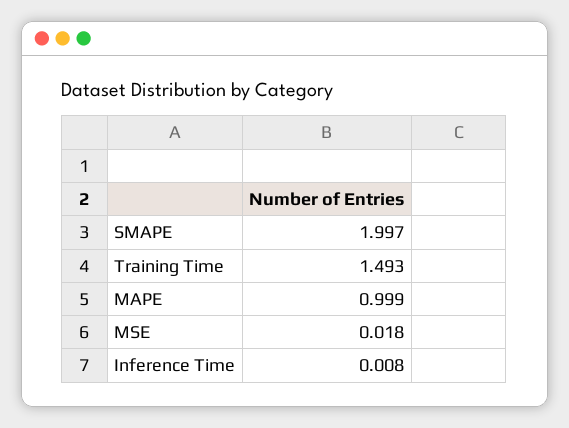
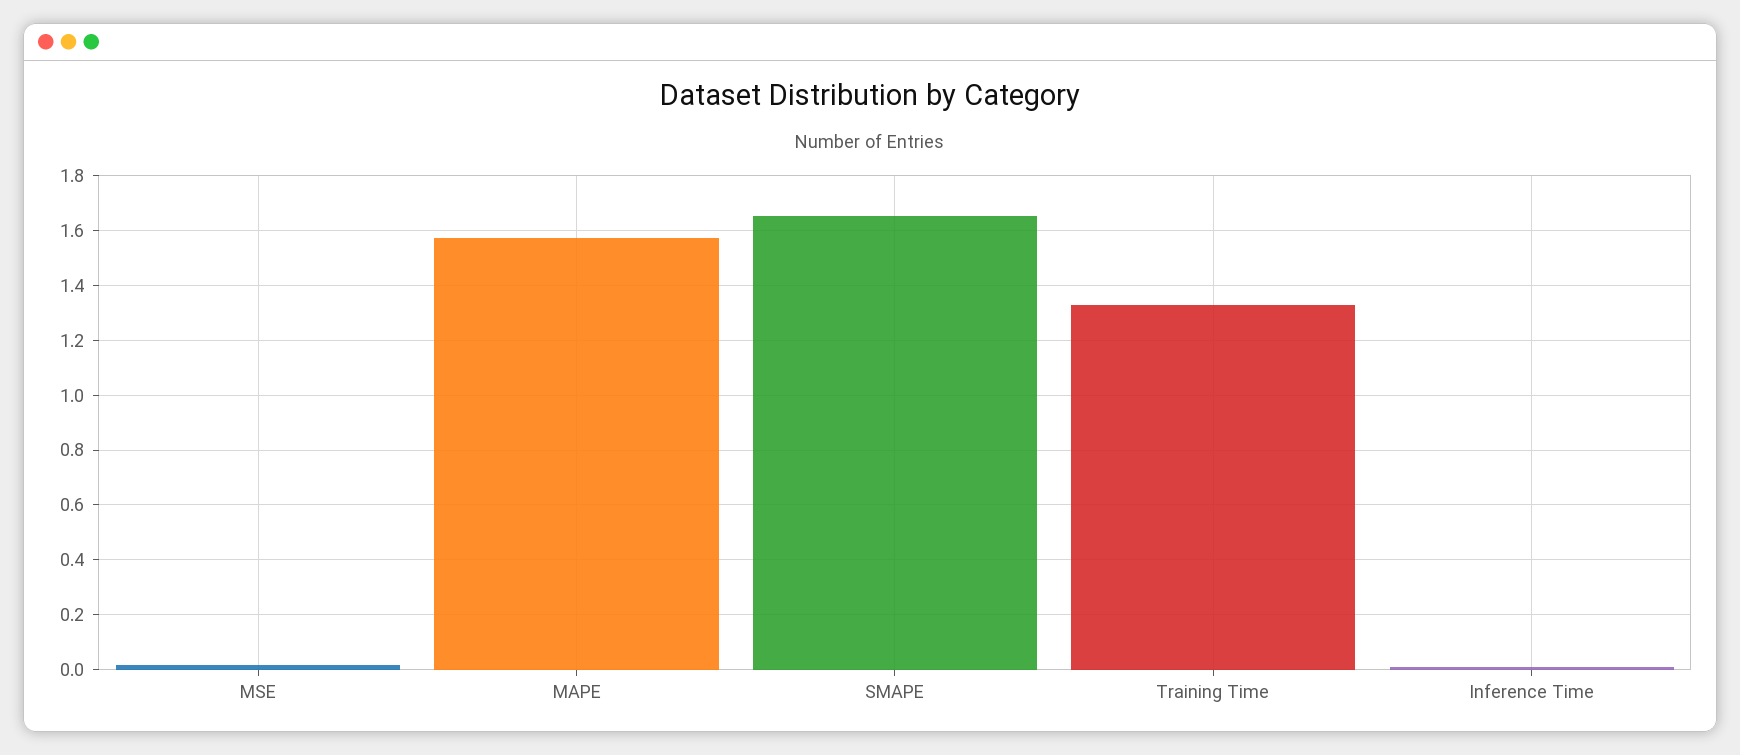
  {
-   "SMAPE": 1.997,
+   "SMAPE": 1.65,
-   "Training Time": 1.493,
+   "Training Time": 1.325,
-   "MAPE": 0.999,
+   "MAPE": 1.575,
    "MSE": 0.018,
    "Inference Time": 0.008
  }

